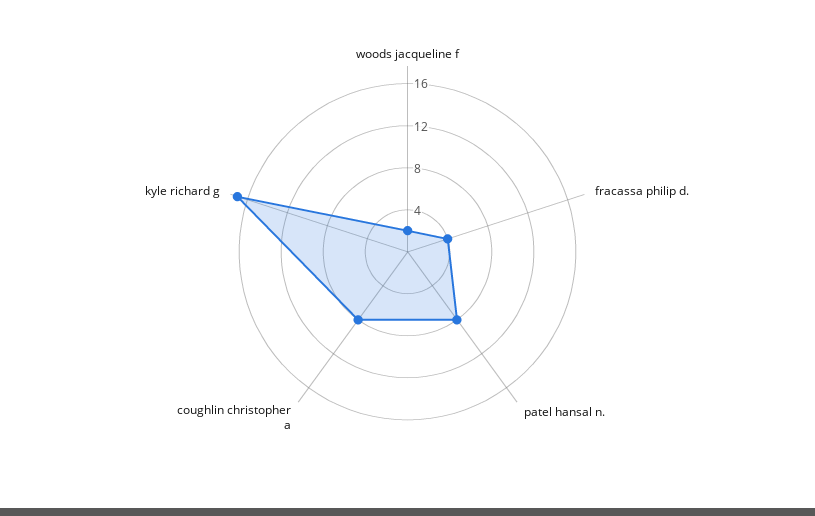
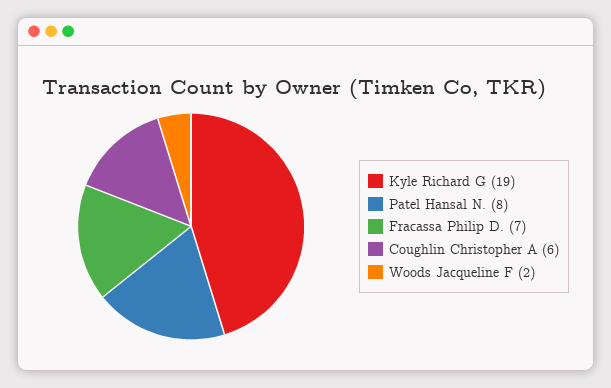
  {
    "woods jacqueline f": 2,
-   "fracassa philip d.": 4,
+   "fracassa philip d.": 7,
    "patel hansal n.": 8,
-   "coughlin christopher a": 8,
+   "coughlin christopher a": 6,
-   "kyle richard g": 17
+   "kyle richard g": 19
  }

